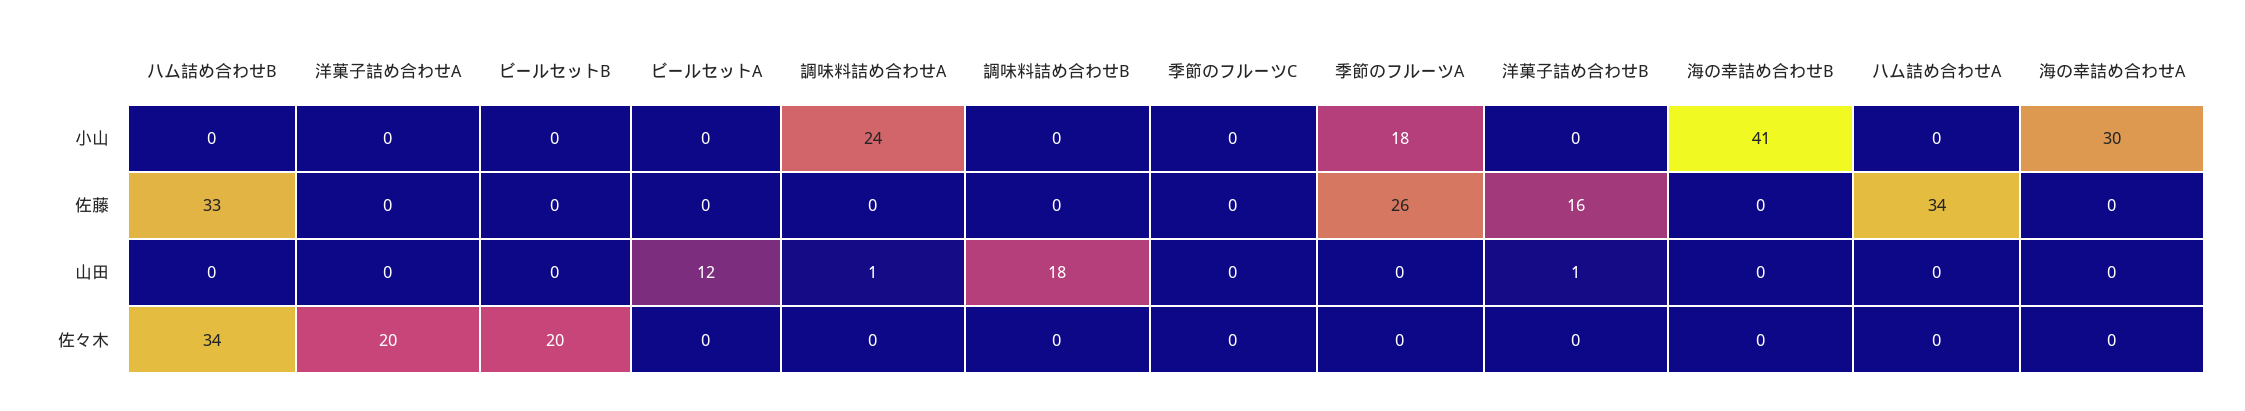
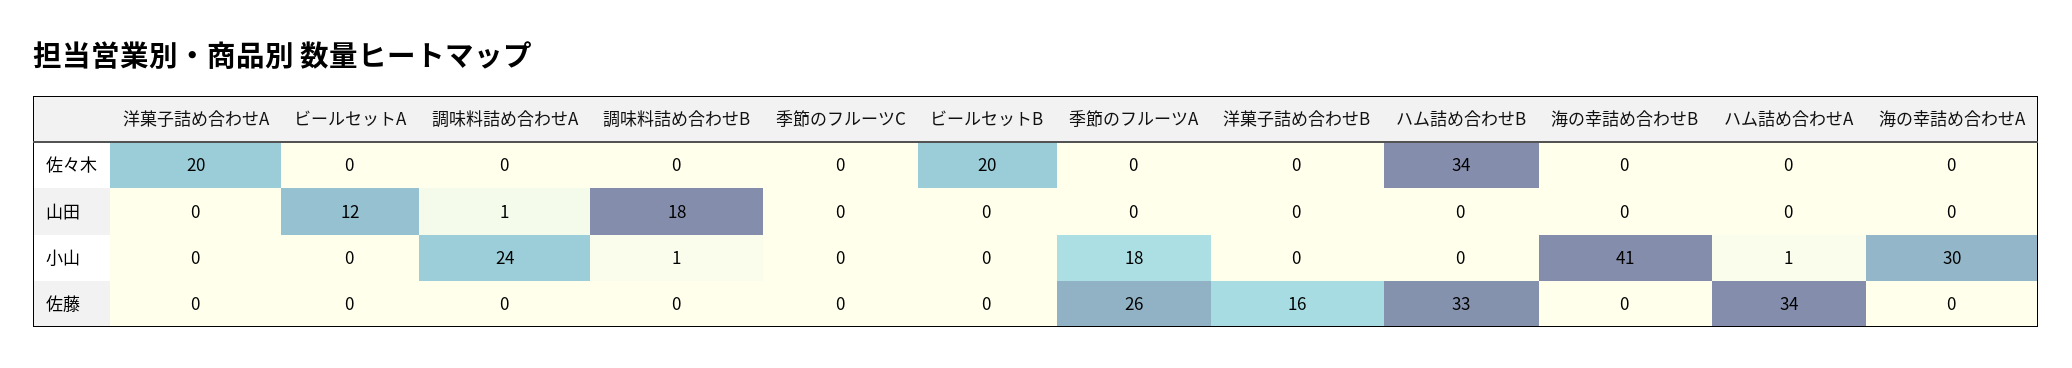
  {
    "ハム詰め合わせB": {
      "小山": 0,
      "佐藤": 33,
      "山田": 0,
      "佐々木": 34
    },
    "洋菓子詰め合わせA": {
      "小山": 0,
      "佐藤": 0,
      "山田": 0,
      "佐々木": 20
    },
    "ビールセットB": {
      "小山": 0,
      "佐藤": 0,
      "山田": 0,
      "佐々木": 20
    },
    "ビールセットA": {
      "小山": 0,
      "佐藤": 0,
      "山田": 12,
      "佐々木": 0
    },
    "調味料詰め合わせA": {
      "小山": 24,
      "佐藤": 0,
      "山田": 1,
      "佐々木": 0
    },
    "調味料詰め合わせB": {
-     "小山": 0,
+     "小山": 1,
      "佐藤": 0,
      "山田": 18,
      "佐々木": 0
    },
    "季節のフルーツC": {
      "小山": 0,
      "佐藤": 0,
      "山田": 0,
      "佐々木": 0
    },
    "季節のフルーツA": {
      "小山": 18,
      "佐藤": 26,
      "山田": 0,
      "佐々木": 0
    },
    "洋菓子詰め合わせB": {
      "小山": 0,
      "佐藤": 16,
-     "山田": 1,
+     "山田": 0,
      "佐々木": 0
    },
    "海の幸詰め合わせB": {
      "小山": 41,
      "佐藤": 0,
      "山田": 0,
      "佐々木": 0
    },
    "ハム詰め合わせA": {
-     "小山": 0,
+     "小山": 1,
      "佐藤": 34,
      "山田": 0,
      "佐々木": 0
    },
    "海の幸詰め合わせA": {
      "小山": 30,
      "佐藤": 0,
      "山田": 0,
      "佐々木": 0
    }
  }

